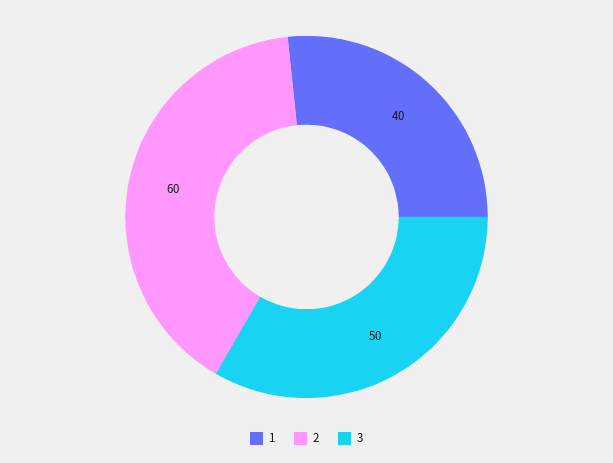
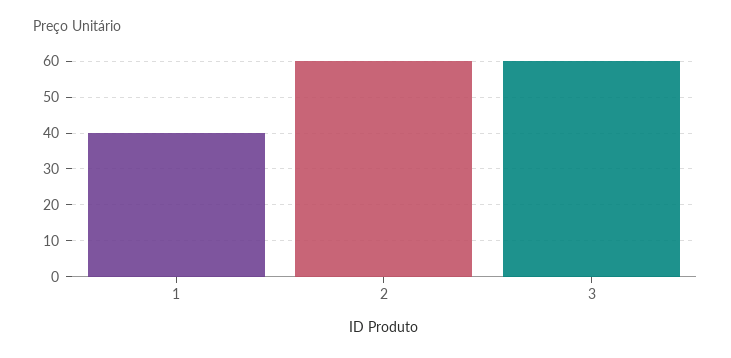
  {
    "1": 40,
    "2": 60,
-   "3": 50
+   "3": 60
  }

